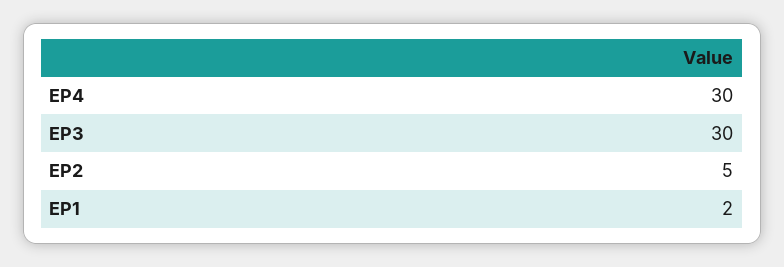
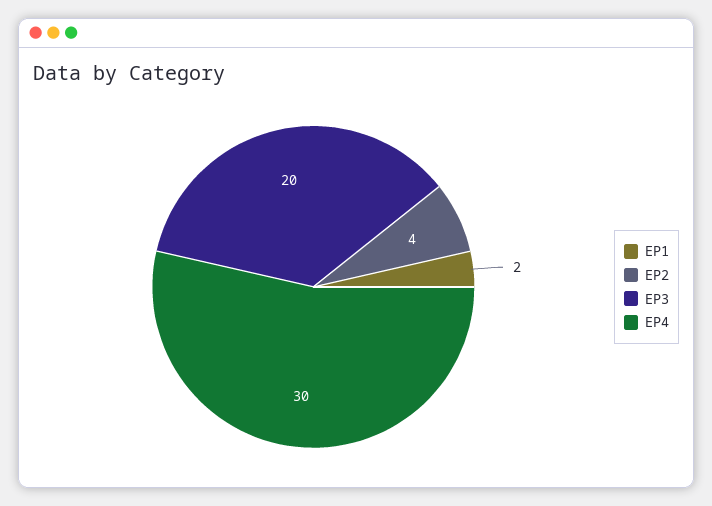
  {
    "EP4": 30,
-   "EP3": 30,
+   "EP3": 20,
-   "EP2": 5,
+   "EP2": 4,
    "EP1": 2
  }

